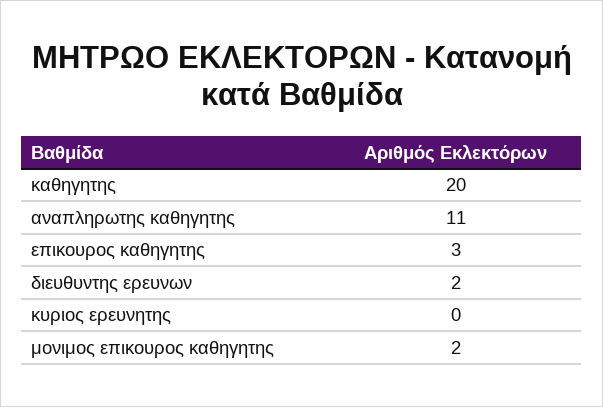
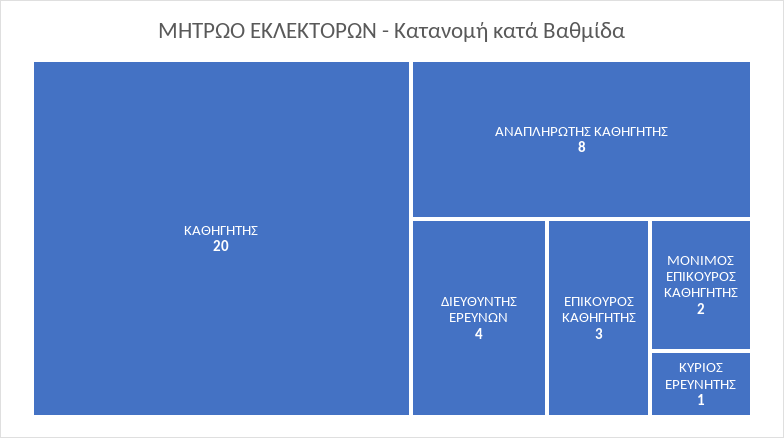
  {
    "καθηγητης": 20,
-   "αναπληρωτης καθηγητης": 11,
+   "αναπληρωτης καθηγητης": 8,
    "επικουρος καθηγητης": 3,
-   "διευθυντης ερευνων": 2,
+   "διευθυντης ερευνων": 4,
-   "κυριος ερευνητης": 0,
+   "κυριος ερευνητης": 1,
    "μονιμος επικουρος καθηγητης": 2
  }

